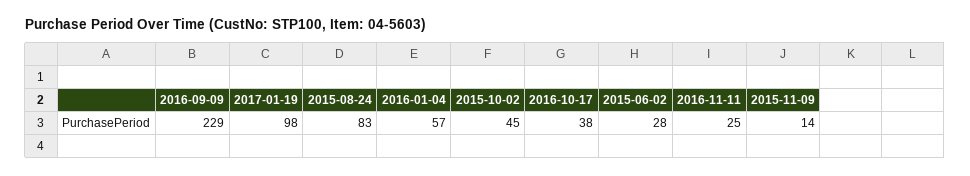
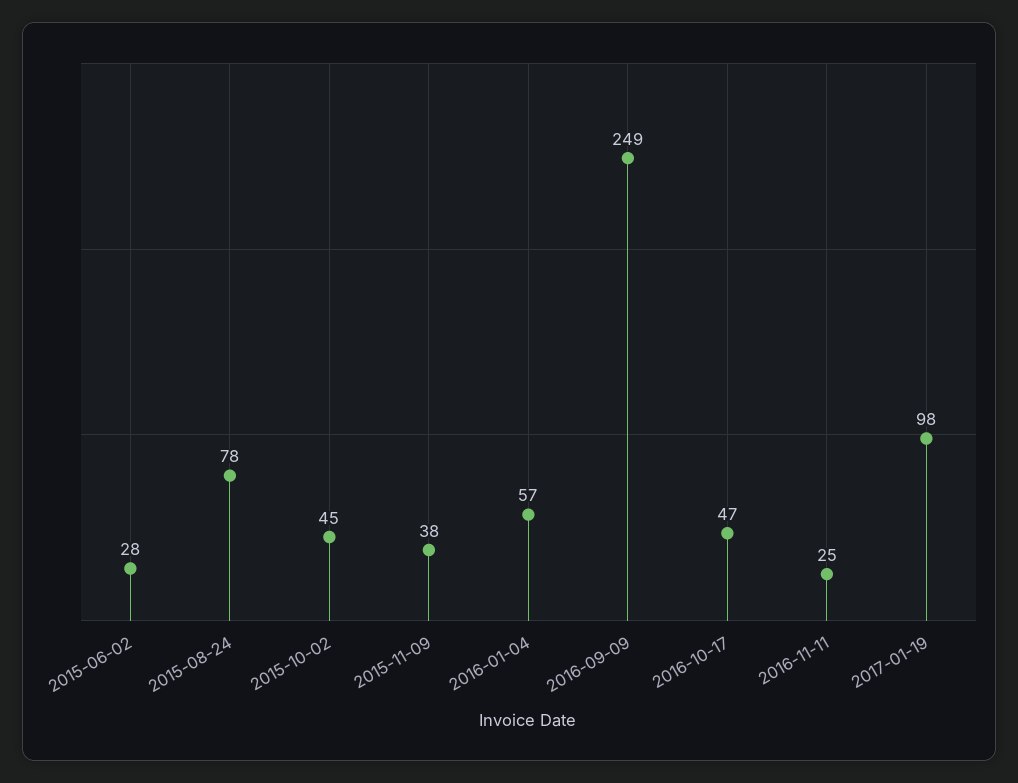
  {
-   "2016-09-09": 229,
+   "2016-09-09": 249,
    "2017-01-19": 98,
-   "2015-08-24": 83,
+   "2015-08-24": 78,
    "2016-01-04": 57,
    "2015-10-02": 45,
-   "2016-10-17": 38,
+   "2016-10-17": 47,
    "2015-06-02": 28,
    "2016-11-11": 25,
-   "2015-11-09": 14
+   "2015-11-09": 38
  }

